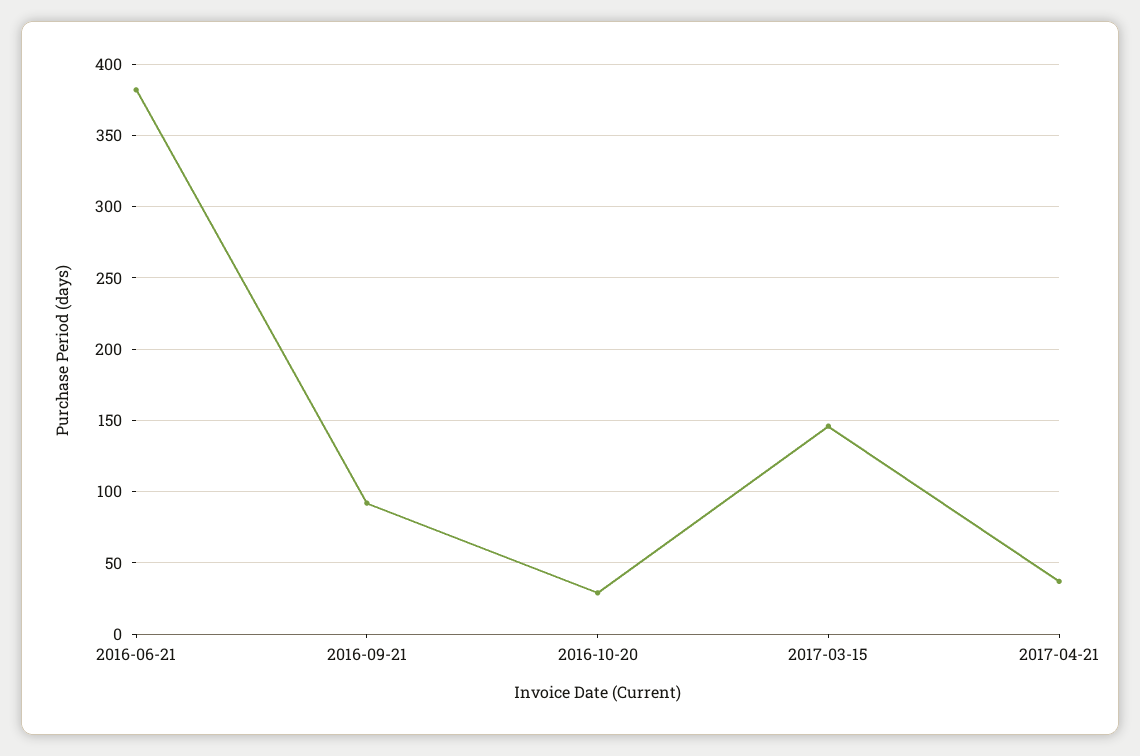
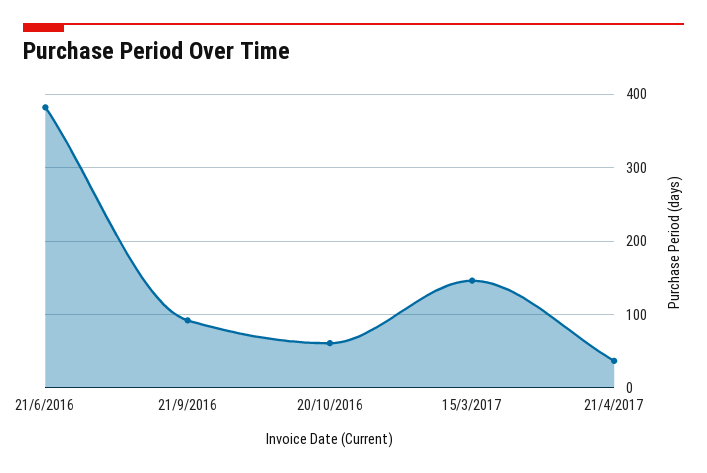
  {
    "2016-06-21": 380,
    "2016-09-21": 90,
-   "2016-10-20": 30,
+   "2016-10-20": 60,
    "2017-03-15": 145,
    "2017-04-21": 35
  }

